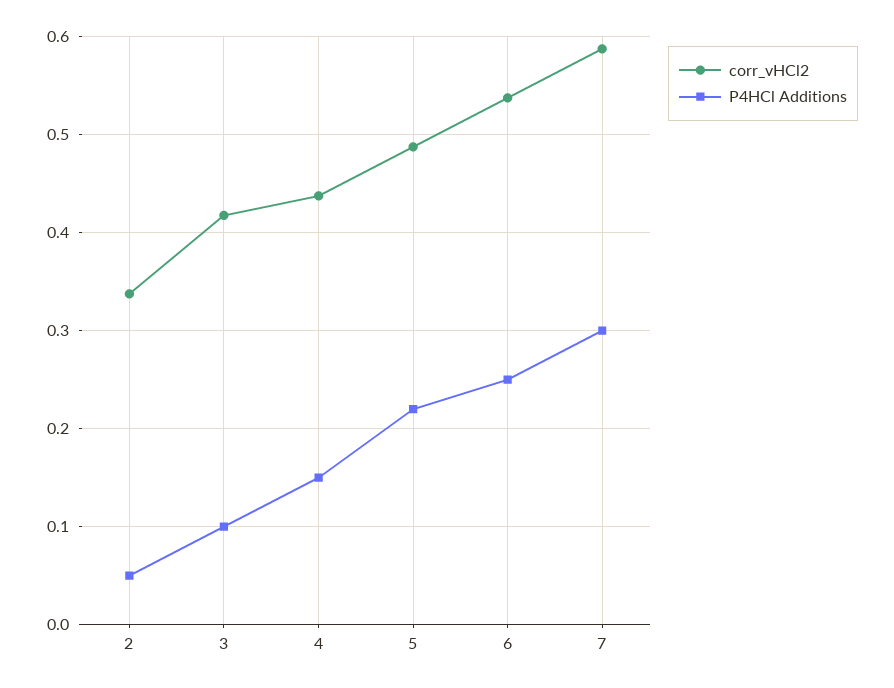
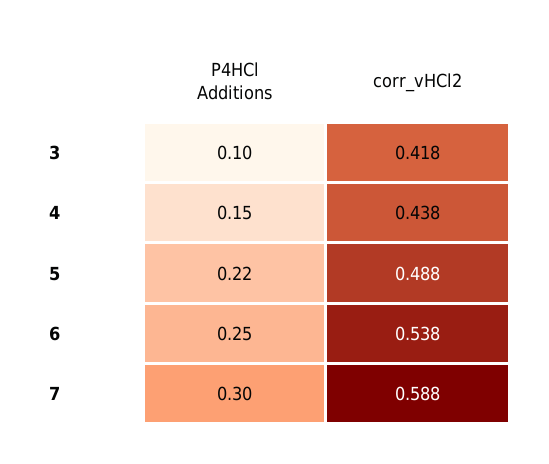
  {
    "corr_vHCl2": {
-     "2": 0.34,
      "3": 0.418,
      "4": 0.438,
      "5": 0.488,
      "6": 0.538,
      "7": 0.588
    },
    "P4HCl Additions": {
-     "2": 0.05,
      "3": 0.1,
      "4": 0.15,
      "5": 0.22,
      "6": 0.25,
      "7": 0.3
    }
  }

